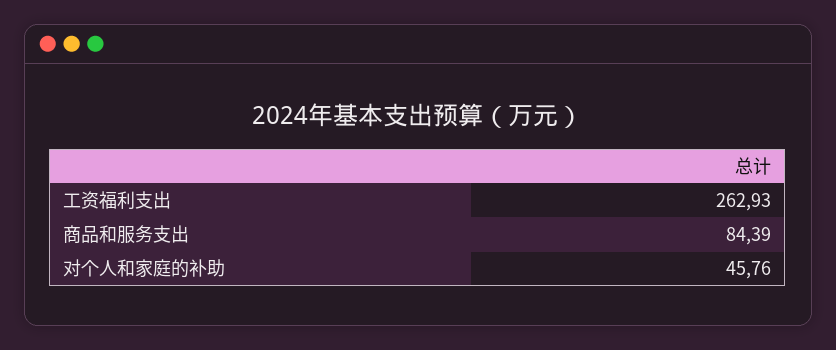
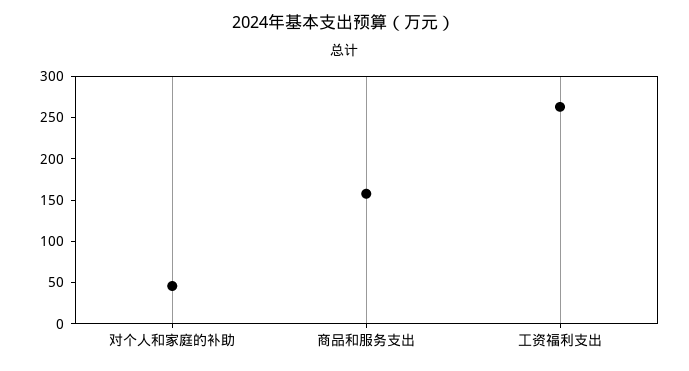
  {
    "工资福利支出": 262.93,
-   "商品和服务支出": 84.39,
+   "商品和服务支出": 160,
    "对个人和家庭的补助": 45.76
  }

